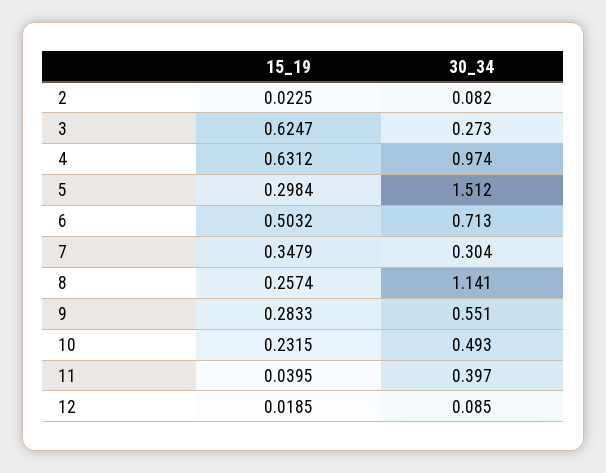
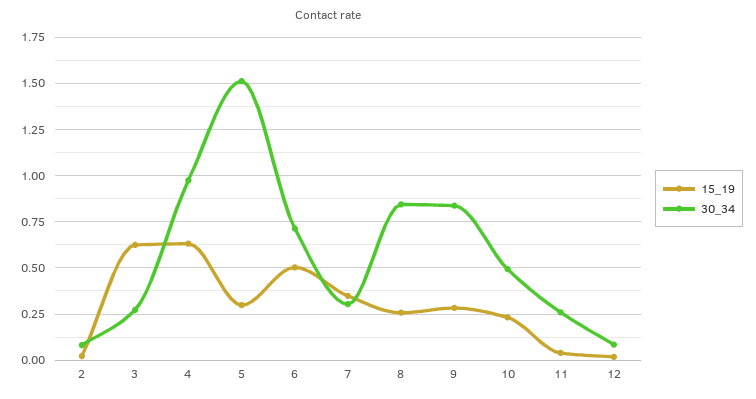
  {
    "15_19": {
      "2": 0.0225,
      "3": 0.6247,
      "4": 0.6312,
      "5": 0.2984,
      "6": 0.5032,
      "7": 0.3479,
      "8": 0.2574,
      "9": 0.2833,
      "10": 0.2315,
      "11": 0.0395,
      "12": 0.0185
    },
    "30_34": {
      "2": 0.082,
      "3": 0.273,
      "4": 0.974,
      "5": 1.512,
      "6": 0.713,
      "7": 0.304,
-     "8": 1.141,
+     "8": 0.85,
-     "9": 0.551,
+     "9": 0.85,
      "10": 0.493,
-     "11": 0.397,
+     "11": 0.25,
      "12": 0.085
    }
  }

